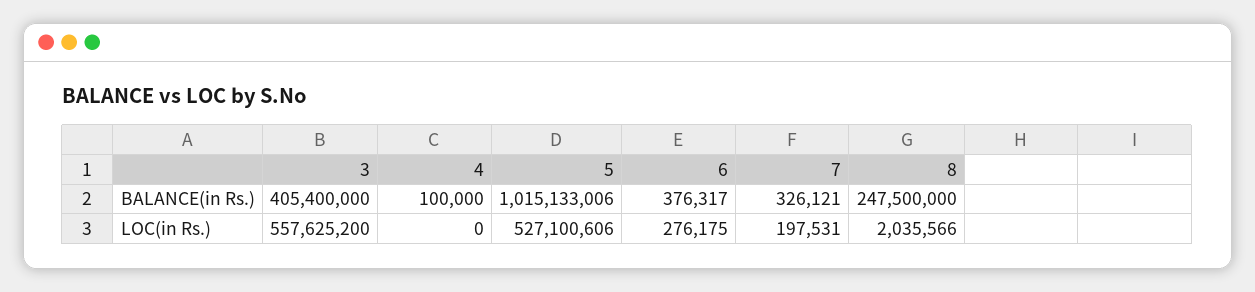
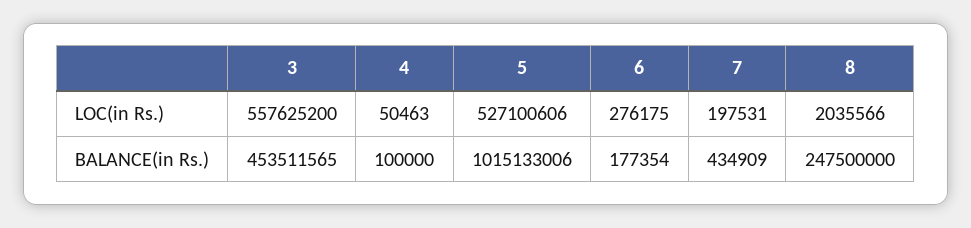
  {
    "3": {
-     "BALANCE(in Rs.)": 405400000,
+     "BALANCE(in Rs.)": 453511565,
      "LOC(in Rs.)": 557625200
    },
    "4": {
      "BALANCE(in Rs.)": 100000,
-     "LOC(in Rs.)": 0
+     "LOC(in Rs.)": 50463
    },
    "5": {
      "BALANCE(in Rs.)": 1015133006,
      "LOC(in Rs.)": 527100606
    },
    "6": {
-     "BALANCE(in Rs.)": 376317,
+     "BALANCE(in Rs.)": 177354,
      "LOC(in Rs.)": 276175
    },
    "7": {
-     "BALANCE(in Rs.)": 326121,
+     "BALANCE(in Rs.)": 434909,
      "LOC(in Rs.)": 197531
    },
    "8": {
      "BALANCE(in Rs.)": 247500000,
      "LOC(in Rs.)": 2035566
    }
  }

